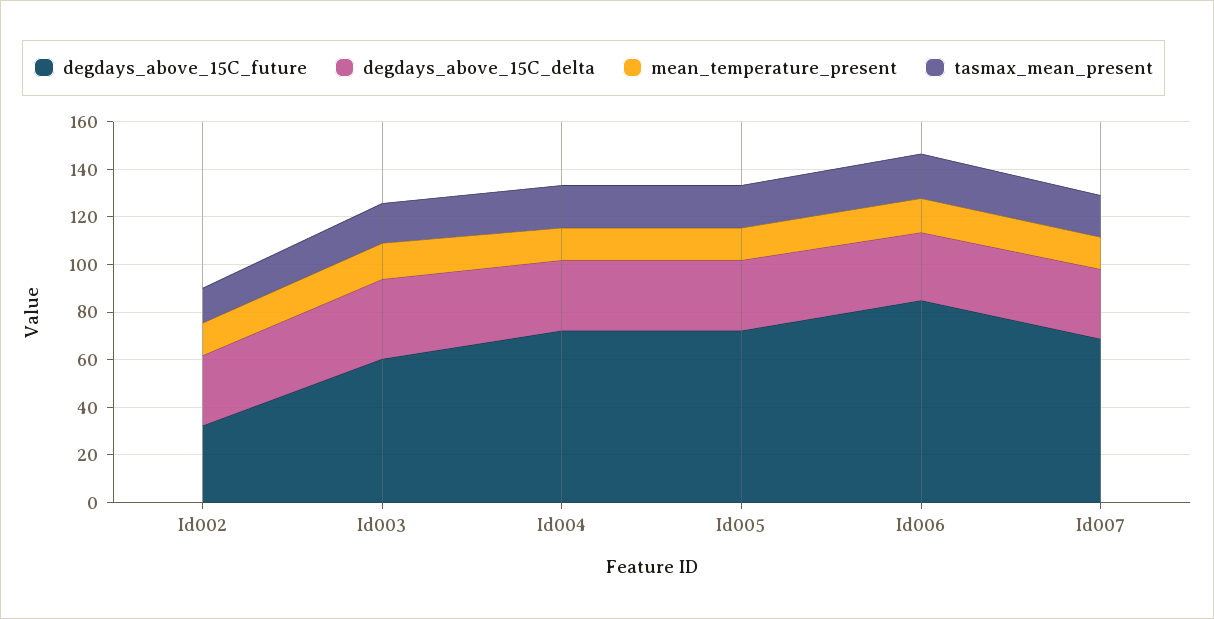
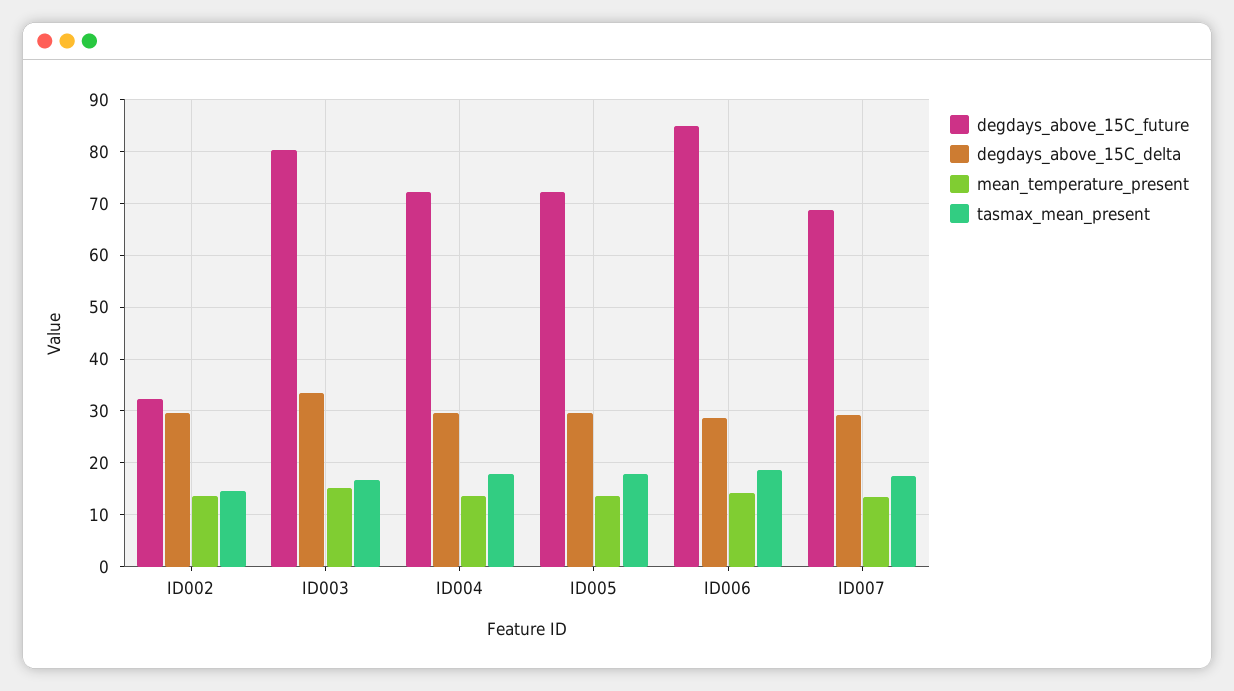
  {
    "degdays_above_15C_future": {
      "Id002": 32,
-     "Id003": 60,
+     "Id003": 80,
      "Id004": 72,
      "Id005": 72,
      "Id006": 84,
      "Id007": 68
    },
    "degdays_above_15C_delta": {
      "Id002": 30,
      "Id003": 34,
      "Id004": 30,
      "Id005": 30,
      "Id006": 28,
      "Id007": 30
    },
    "mean_temperature_present": {
      "Id002": 14,
      "Id003": 16,
      "Id004": 14,
      "Id005": 14,
      "Id006": 14,
      "Id007": 14
    },
    "tasmax_mean_present": {
      "Id002": 14,
      "Id003": 16,
      "Id004": 18,
      "Id005": 18,
      "Id006": 18,
      "Id007": 18
    }
  }

